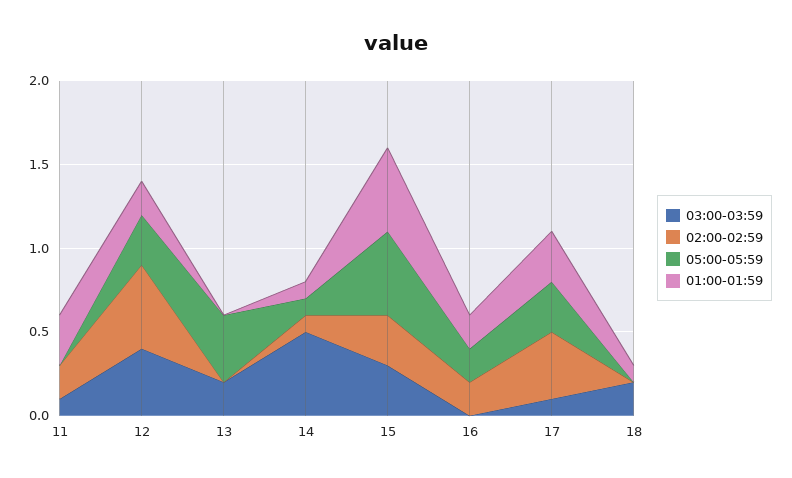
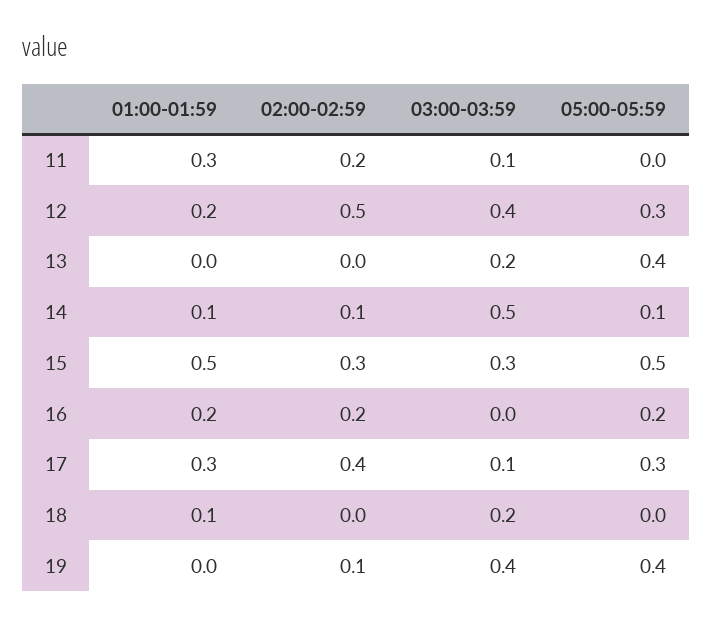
  {
    "03:00-03:59": {
      "11": 0.1,
      "12": 0.4,
      "13": 0.2,
      "14": 0.5,
      "15": 0.3,
      "16": 0,
      "17": 0.1,
-     "18": 0.2
+     "18": 0.2,
+     "19": 0.4
    },
    "02:00-02:59": {
      "11": 0.2,
      "12": 0.5,
      "13": 0,
      "14": 0.1,
      "15": 0.3,
      "16": 0.2,
      "17": 0.4,
-     "18": 0
+     "18": 0,
+     "19": 0.1
    },
    "05:00-05:59": {
      "11": 0,
      "12": 0.3,
      "13": 0.4,
      "14": 0.1,
      "15": 0.5,
      "16": 0.2,
      "17": 0.3,
-     "18": 0
+     "18": 0,
+     "19": 0.4
    },
    "01:00-01:59": {
      "11": 0.3,
      "12": 0.2,
      "13": 0,
      "14": 0.1,
      "15": 0.5,
      "16": 0.2,
      "17": 0.3,
-     "18": 0.1
+     "18": 0.1,
+     "19": 0
    }
  }

